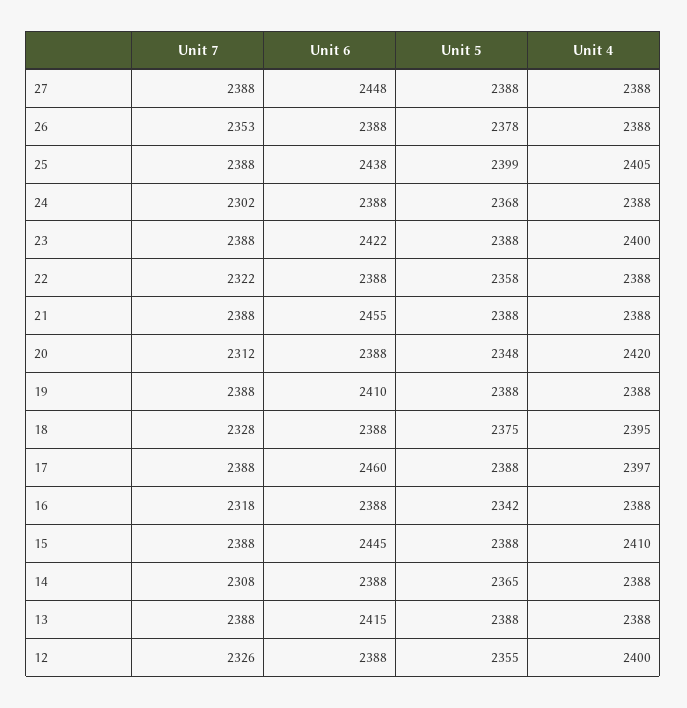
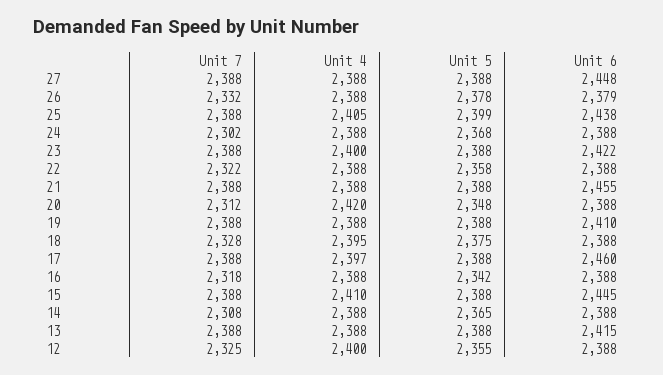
  {
    "Unit 7": {
      "27": 2388,
-     "26": 2353,
+     "26": 2332,
      "25": 2388,
      "24": 2302,
      "23": 2388,
      "22": 2322,
      "21": 2388,
      "20": 2312,
      "19": 2388,
      "18": 2328,
      "17": 2388,
      "16": 2318,
      "15": 2388,
      "14": 2308,
      "13": 2388,
-     "12": 2326
+     "12": 2325
    },
    "Unit 6": {
      "27": 2448,
-     "26": 2388,
+     "26": 2379,
      "25": 2438,
      "24": 2388,
      "23": 2422,
      "22": 2388,
      "21": 2455,
      "20": 2388,
      "19": 2410,
      "18": 2388,
      "17": 2460,
      "16": 2388,
      "15": 2445,
      "14": 2388,
      "13": 2415,
      "12": 2388
    },
    "Unit 5": {
      "27": 2388,
      "26": 2378,
      "25": 2399,
      "24": 2368,
      "23": 2388,
      "22": 2358,
      "21": 2388,
      "20": 2348,
      "19": 2388,
      "18": 2375,
      "17": 2388,
      "16": 2342,
      "15": 2388,
      "14": 2365,
      "13": 2388,
      "12": 2355
    },
    "Unit 4": {
      "27": 2388,
      "26": 2388,
      "25": 2405,
      "24": 2388,
      "23": 2400,
      "22": 2388,
      "21": 2388,
      "20": 2420,
      "19": 2388,
      "18": 2395,
      "17": 2397,
      "16": 2388,
      "15": 2410,
      "14": 2388,
      "13": 2388,
      "12": 2400
    }
  }

